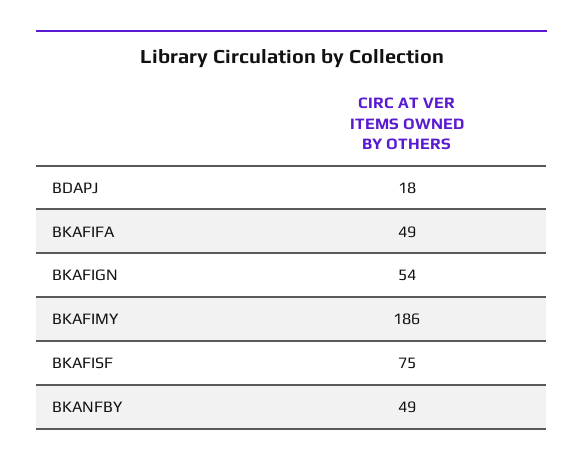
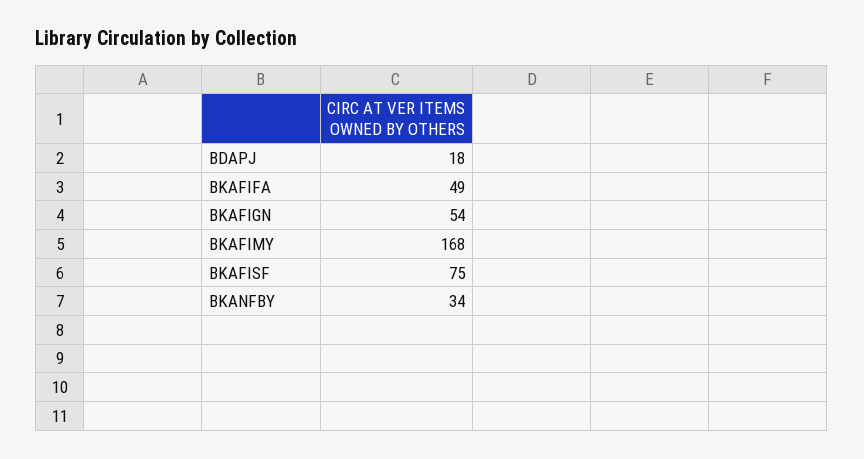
  {
    "BDAPJ": 18,
    "BKAFIFA": 49,
    "BKAFIGN": 54,
-   "BKAFIMY": 186,
+   "BKAFIMY": 168,
    "BKAFISF": 75,
-   "BKANFBY": 49
+   "BKANFBY": 34
  }

